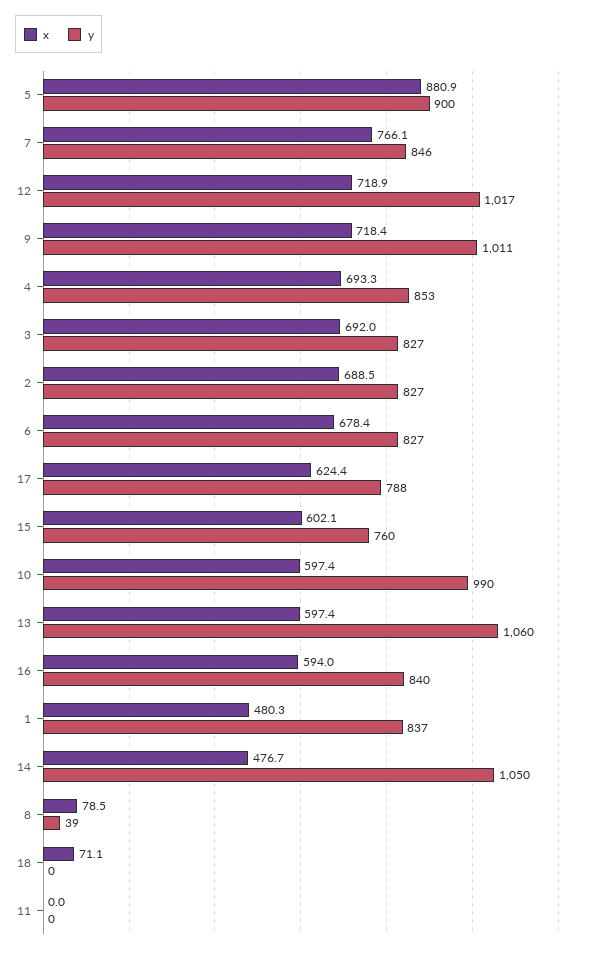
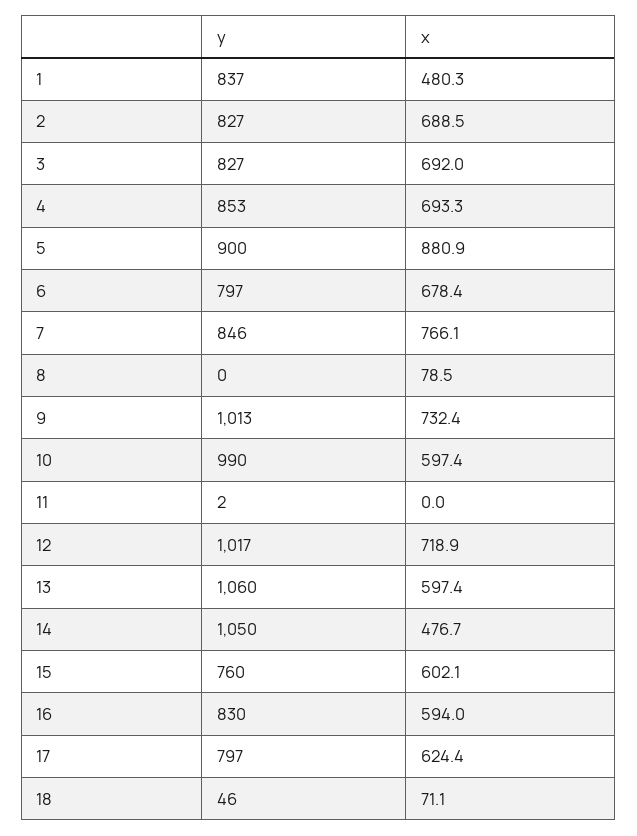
  {
    "x": {
      "5": 880.9,
      "7": 766.1,
      "12": 718.9,
-     "9": 718.4,
+     "9": 732.4,
      "4": 693.3,
      "3": 692,
      "2": 688.5,
      "6": 678.4,
      "17": 624.4,
      "15": 602.1,
      "10": 597.4,
      "13": 597.4,
      "16": 594,
      "1": 480.3,
      "14": 476.7,
      "8": 78.5,
      "18": 71.1,
      "11": 0
    },
    "y": {
      "5": 900,
      "7": 846,
      "12": 1017,
-     "9": 1011,
+     "9": 1013,
      "4": 853,
      "3": 827,
      "2": 827,
-     "6": 827,
+     "6": 797,
-     "17": 788,
+     "17": 797,
      "15": 760,
      "10": 990,
      "13": 1060,
-     "16": 840,
+     "16": 830,
      "1": 837,
      "14": 1050,
-     "8": 39,
+     "8": 0,
-     "18": 0,
+     "18": 46,
-     "11": 0
+     "11": 2
    }
  }

